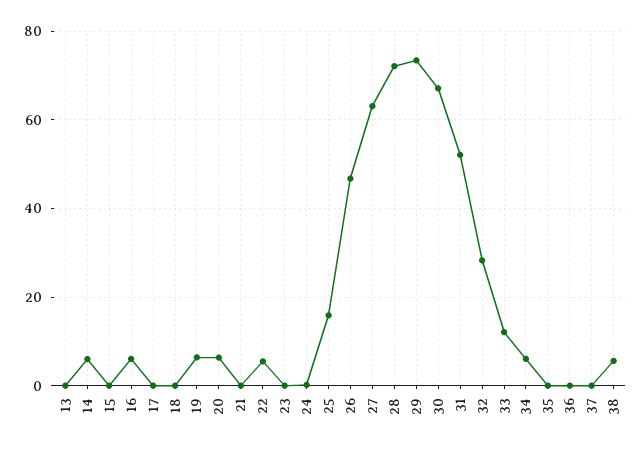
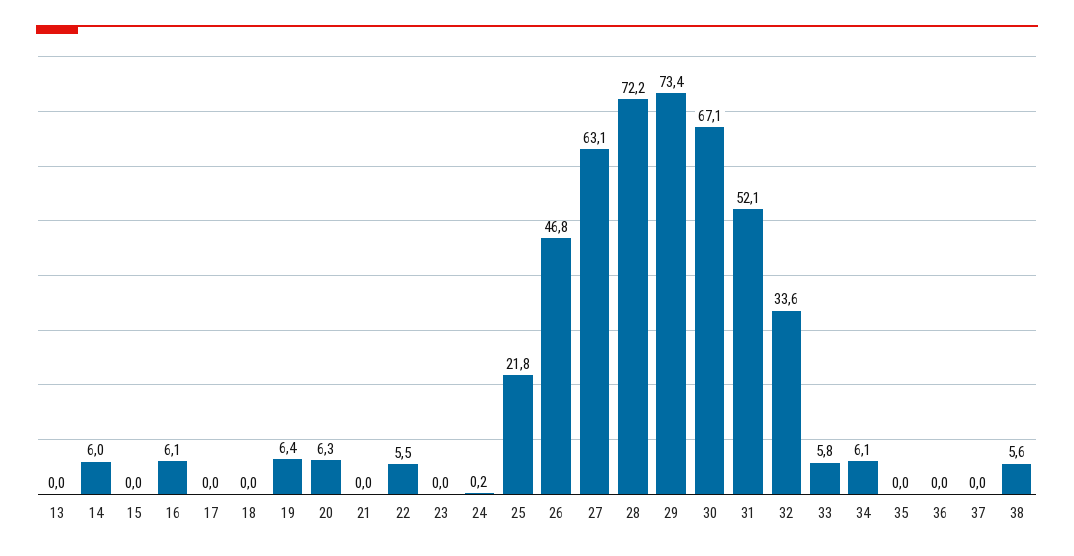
  {
    "13": 0,
    "14": 6,
    "15": 0,
    "16": 6.1,
    "17": 0,
    "18": 0,
    "19": 6.4,
    "20": 6.3,
    "21": 0,
    "22": 5.5,
    "23": 0,
    "24": 0.2,
-   "25": 16,
+   "25": 21.8,
    "26": 46.8,
    "27": 63.1,
    "28": 72.2,
    "29": 73.4,
    "30": 67.1,
    "31": 52.1,
-   "32": 28,
+   "32": 33.6,
-   "33": 12,
+   "33": 5.8,
    "34": 6.1,
    "35": 0,
    "36": 0,
    "37": 0,
    "38": 5.6
  }

